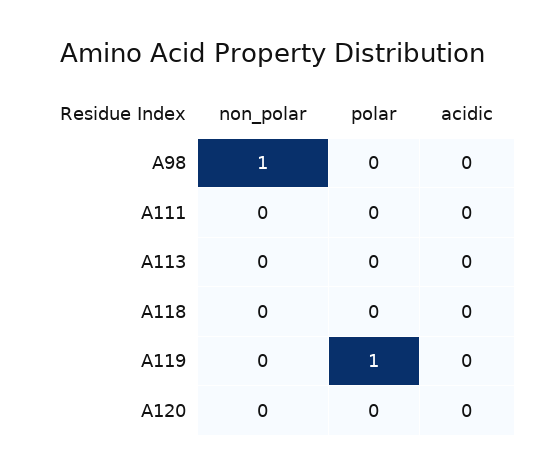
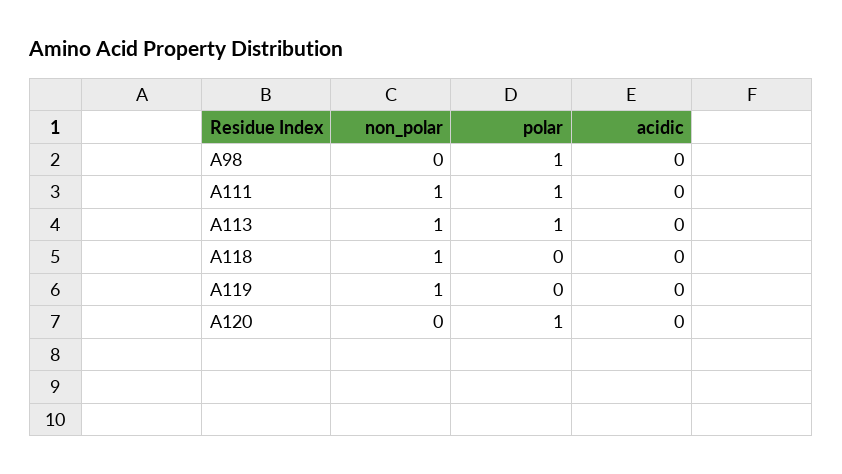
  {
    "non_polar": {
-     "A98": 1,
+     "A98": 0,
-     "A111": 0,
+     "A111": 1,
-     "A113": 0,
+     "A113": 1,
-     "A118": 0,
+     "A118": 1,
-     "A119": 0,
+     "A119": 1,
      "A120": 0
    },
    "polar": {
-     "A98": 0,
+     "A98": 1,
-     "A111": 0,
+     "A111": 1,
-     "A113": 0,
+     "A113": 1,
      "A118": 0,
-     "A119": 1,
+     "A119": 0,
-     "A120": 0
+     "A120": 1
    },
    "acidic": {
      "A98": 0,
      "A111": 0,
      "A113": 0,
      "A118": 0,
      "A119": 0,
      "A120": 0
    }
  }

